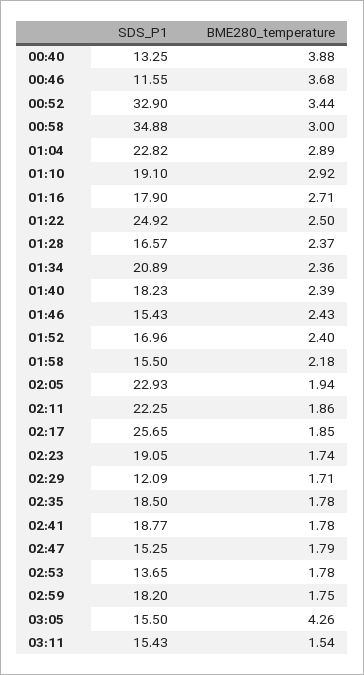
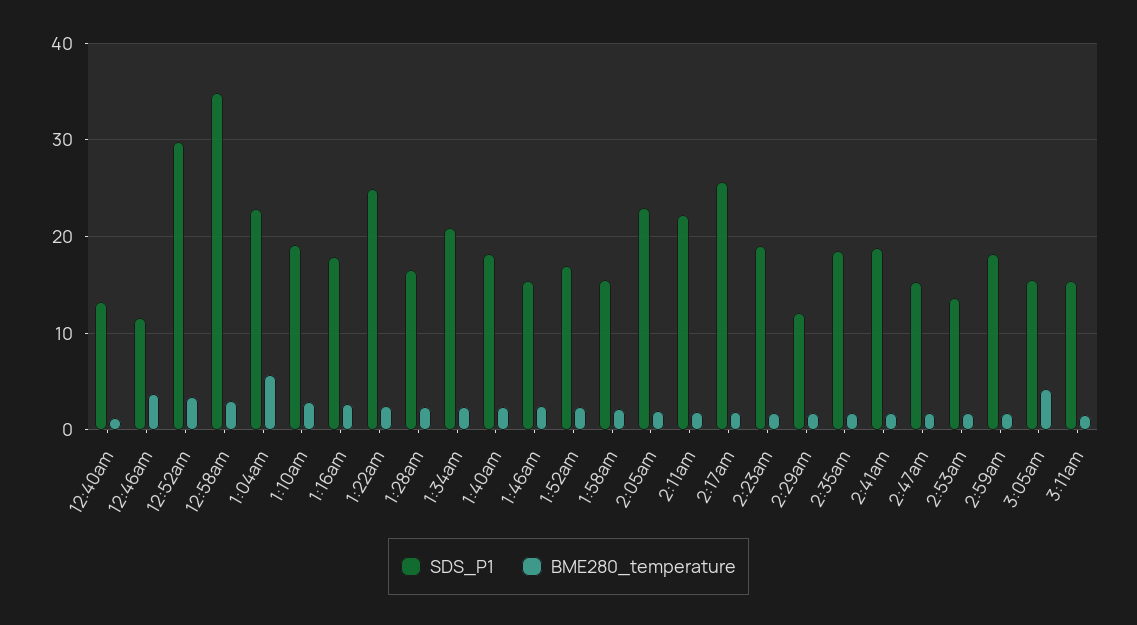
  {
    "SDS_P1": {
      "00:40": 13.25,
      "00:46": 11.55,
-     "00:52": 32.9,
+     "00:52": 30,
      "00:58": 34.88,
      "01:04": 22.82,
      "01:10": 19.1,
      "01:16": 17.9,
      "01:22": 24.92,
      "01:28": 16.57,
      "01:34": 20.89,
      "01:40": 18.23,
      "01:46": 15.43,
      "01:52": 16.96,
      "01:58": 15.5,
      "02:05": 22.93,
      "02:11": 22.25,
      "02:17": 25.65,
      "02:23": 19.05,
      "02:29": 12.09,
      "02:35": 18.5,
      "02:41": 18.77,
      "02:47": 15.25,
      "02:53": 13.65,
      "02:59": 18.2,
      "03:05": 15.5,
      "03:11": 15.43
    },
    "BME280_temperature": {
-     "00:40": 3.88,
+     "00:40": 1,
      "00:46": 3.68,
      "00:52": 3.44,
      "00:58": 3,
-     "01:04": 2.89,
+     "01:04": 6,
      "01:10": 2.92,
      "01:16": 2.71,
      "01:22": 2.5,
      "01:28": 2.37,
      "01:34": 2.36,
      "01:40": 2.39,
      "01:46": 2.43,
      "01:52": 2.4,
      "01:58": 2.18,
      "02:05": 1.94,
      "02:11": 1.86,
      "02:17": 1.85,
      "02:23": 1.74,
      "02:29": 1.71,
      "02:35": 1.78,
      "02:41": 1.78,
      "02:47": 1.79,
      "02:53": 1.78,
      "02:59": 1.75,
      "03:05": 4.26,
      "03:11": 1.54
    }
  }

